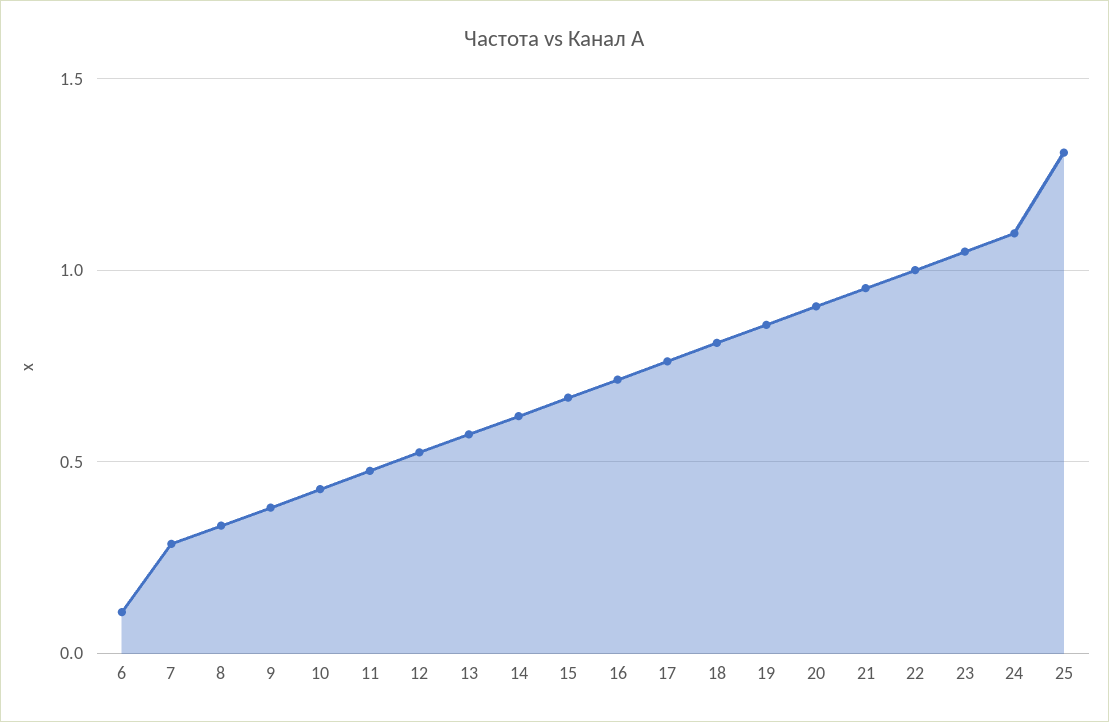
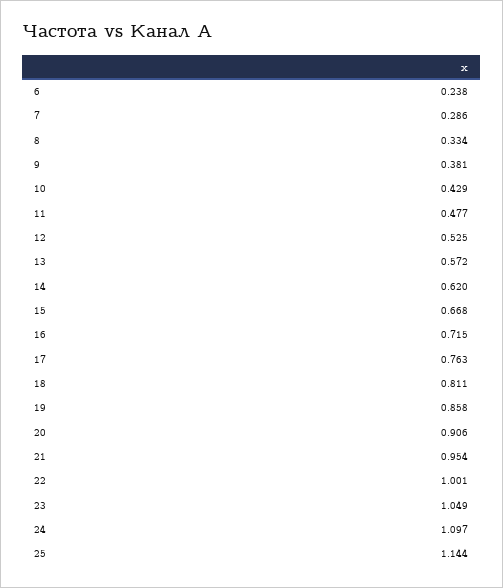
  {
-   "6": 0.1,
+   "6": 0.238,
    "7": 0.286,
    "8": 0.334,
    "9": 0.381,
    "10": 0.429,
    "11": 0.477,
    "12": 0.525,
    "13": 0.572,
    "14": 0.62,
    "15": 0.668,
    "16": 0.715,
    "17": 0.763,
    "18": 0.811,
    "19": 0.858,
    "20": 0.906,
    "21": 0.954,
    "22": 1.001,
    "23": 1.049,
    "24": 1.097,
-   "25": 1.3
+   "25": 1.144
  }

